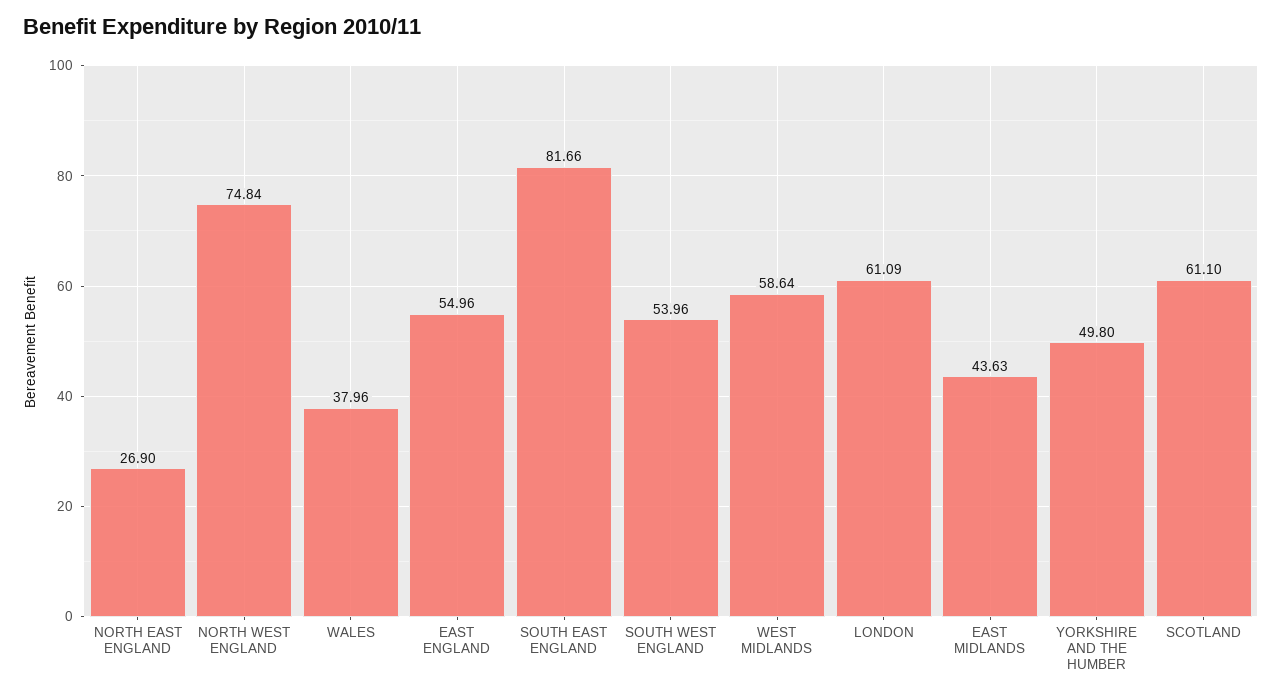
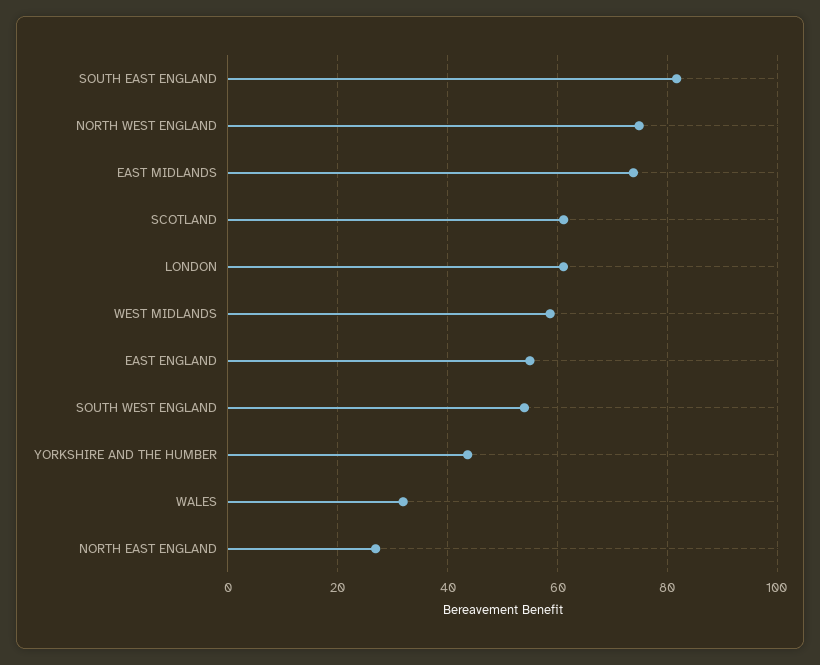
  {
    "NORTH EAST ENGLAND": 26.9,
    "NORTH WEST ENGLAND": 74.84,
-   "WALES": 37.96,
+   "WALES": 32,
    "EAST ENGLAND": 54.96,
    "SOUTH EAST ENGLAND": 81.66,
    "SOUTH WEST ENGLAND": 53.96,
    "WEST MIDLANDS": 58.64,
    "LONDON": 61.09,
-   "EAST MIDLANDS": 43.63,
+   "EAST MIDLANDS": 74,
-   "YORKSHIRE AND THE HUMBER": 49.8,
+   "YORKSHIRE AND THE HUMBER": 44,
    "SCOTLAND": 61.1
  }

